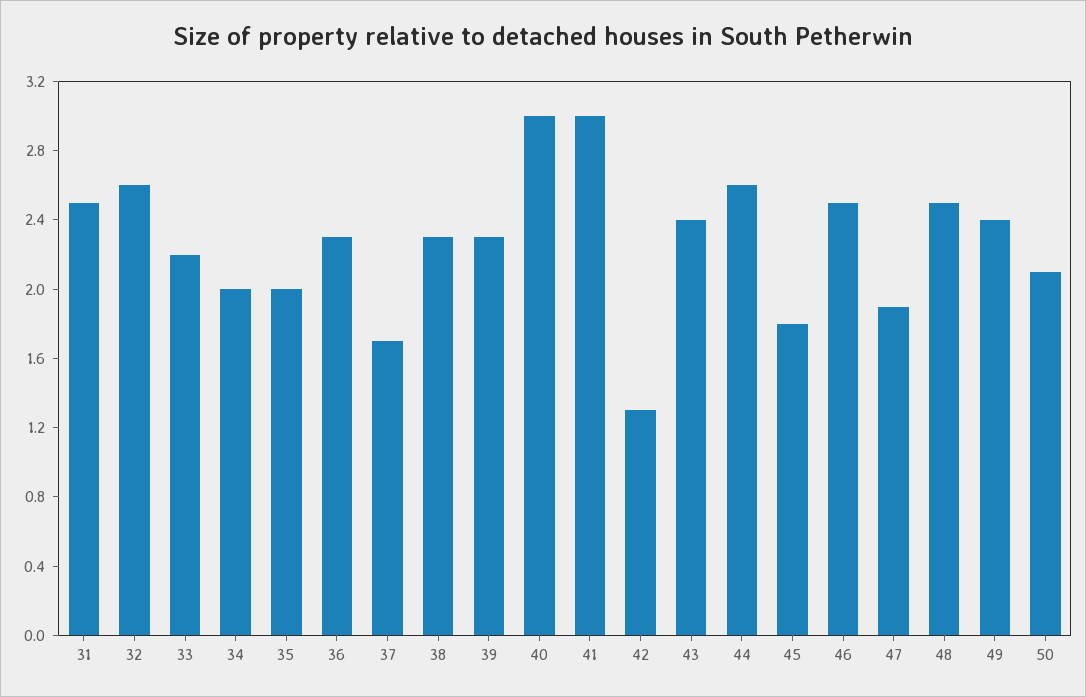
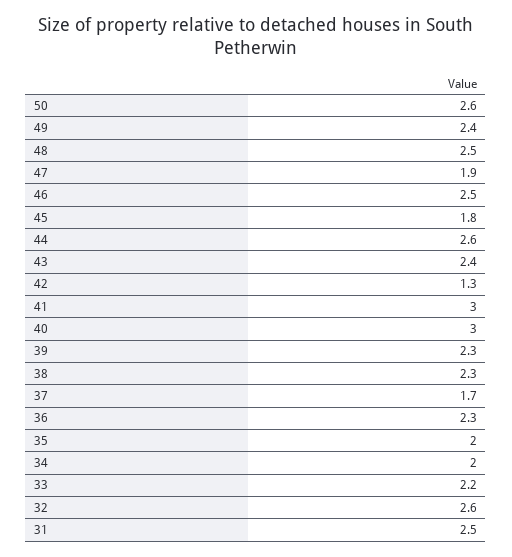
  {
    "31": 2.5,
    "32": 2.6,
    "33": 2.2,
    "34": 2,
    "35": 2,
    "36": 2.3,
    "37": 1.7,
    "38": 2.3,
    "39": 2.3,
    "40": 3,
    "41": 3,
    "42": 1.3,
    "43": 2.4,
    "44": 2.6,
    "45": 1.8,
    "46": 2.5,
    "47": 1.9,
    "48": 2.5,
    "49": 2.4,
-   "50": 2.1
+   "50": 2.6
  }

